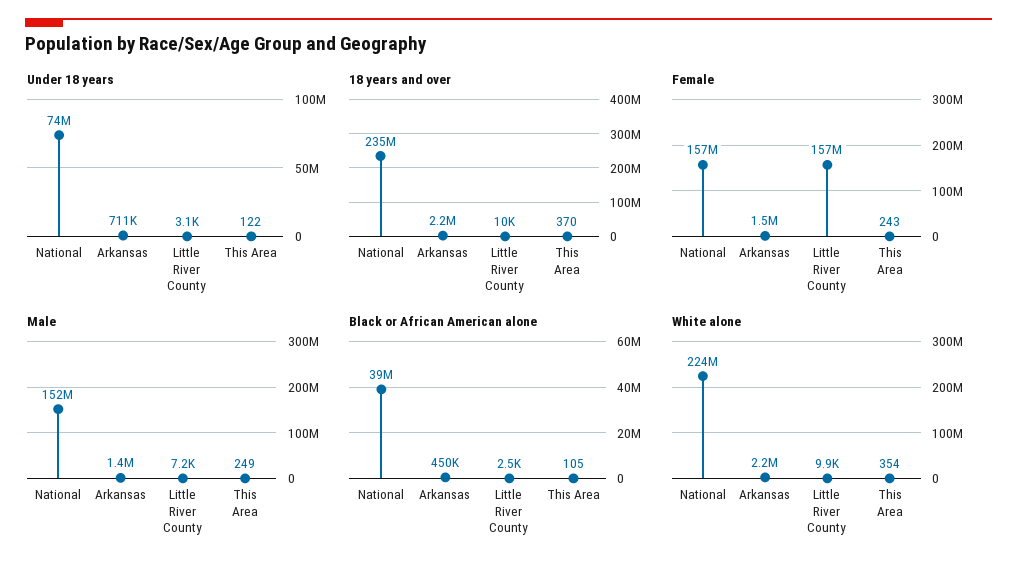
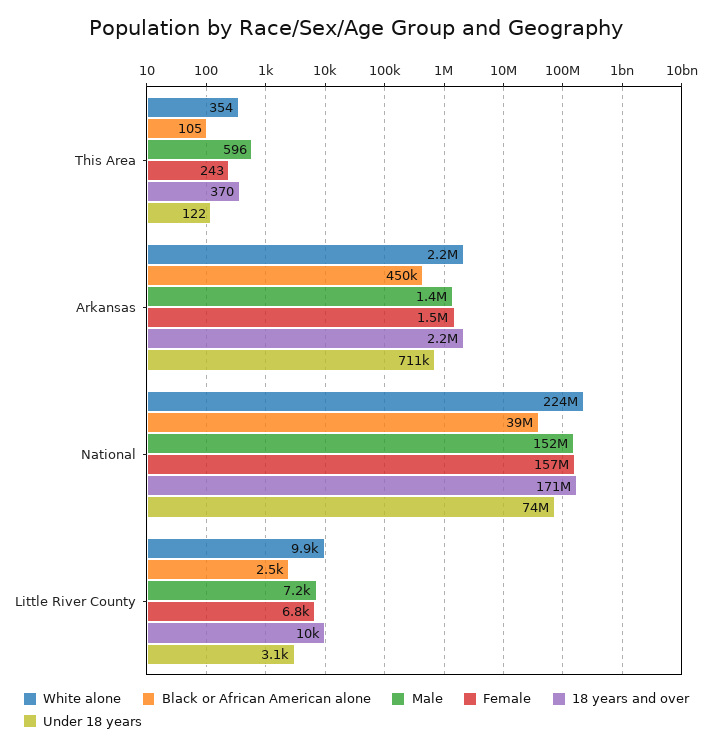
  {
    "Under 18 years": {
      "National": 74000000,
      "Arkansas": 711000,
      "Little River County": 3100,
      "This Area": 122
    },
    "18 years and over": {
-     "National": 235000000,
+     "National": 171000000,
      "Arkansas": 2200000,
      "Little River County": 10000,
      "This Area": 370
    },
    "Female": {
      "National": 157000000,
      "Arkansas": 1500000,
-     "Little River County": 157000000,
+     "Little River County": 6800,
      "This Area": 243
    },
    "Male": {
      "National": 152000000,
      "Arkansas": 1400000,
      "Little River County": 7200,
-     "This Area": 249
+     "This Area": 596
    },
    "Black or African American alone": {
      "National": 39000000,
      "Arkansas": 450000,
      "Little River County": 2500,
      "This Area": 105
    },
    "White alone": {
      "National": 224000000,
      "Arkansas": 2200000,
      "Little River County": 9900,
      "This Area": 354
    }
  }

